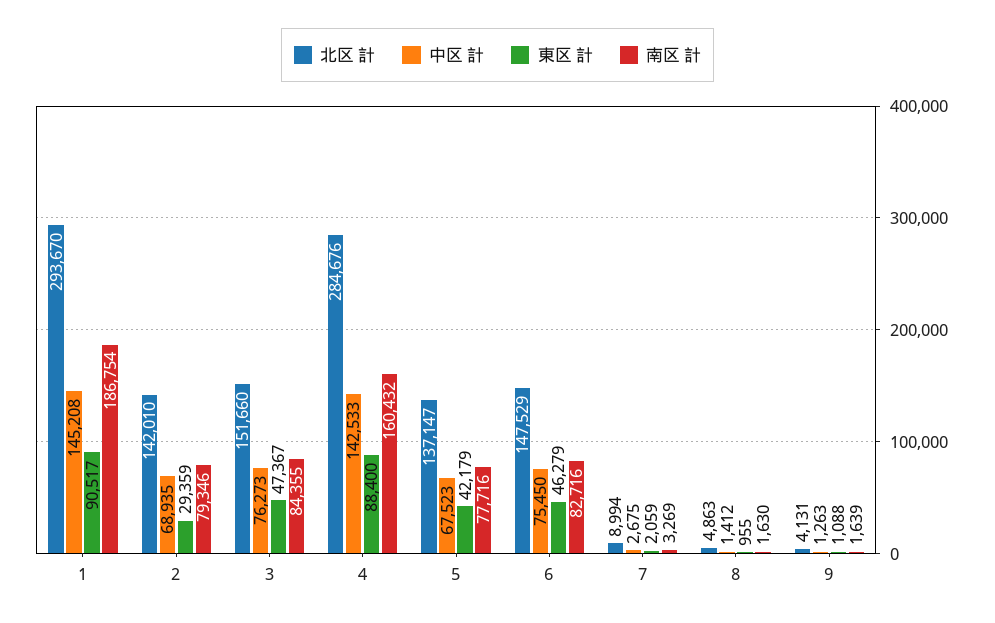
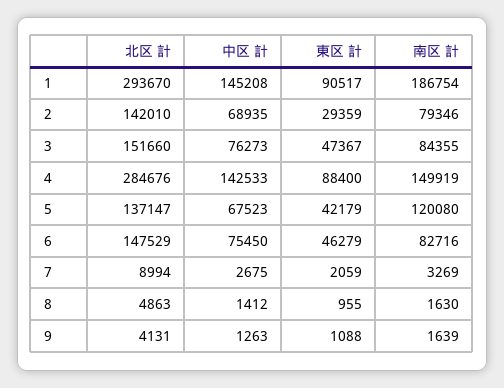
  {
    "北区 計": {
      "1": 293670,
      "2": 142010,
      "3": 151660,
      "4": 284676,
      "5": 137147,
      "6": 147529,
      "7": 8994,
      "8": 4863,
      "9": 4131
    },
    "中区 計": {
      "1": 145208,
      "2": 68935,
      "3": 76273,
      "4": 142533,
      "5": 67523,
      "6": 75450,
      "7": 2675,
      "8": 1412,
      "9": 1263
    },
    "東区 計": {
      "1": 90517,
      "2": 29359,
      "3": 47367,
      "4": 88400,
      "5": 42179,
      "6": 46279,
      "7": 2059,
      "8": 955,
      "9": 1088
    },
    "南区 計": {
      "1": 186754,
      "2": 79346,
      "3": 84355,
-     "4": 160432,
+     "4": 149919,
-     "5": 77716,
+     "5": 120080,
      "6": 82716,
      "7": 3269,
      "8": 1630,
      "9": 1639
    }
  }

